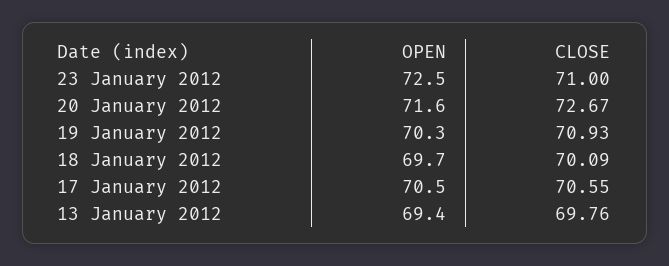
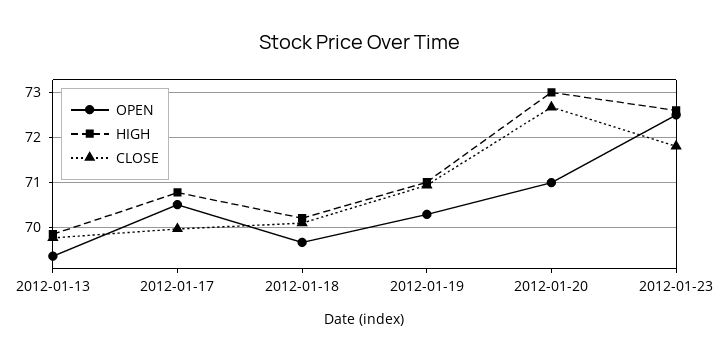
  {
    "OPEN": {
      "23 January 2012": 72.5,
-     "20 January 2012": 71.6,
+     "20 January 2012": 71,
      "19 January 2012": 70.3,
      "18 January 2012": 69.7,
      "17 January 2012": 70.5,
      "13 January 2012": 69.4
    },
    "CLOSE": {
-     "23 January 2012": 71,
+     "23 January 2012": 71.8,
      "20 January 2012": 72.67,
      "19 January 2012": 70.93,
      "18 January 2012": 70.09,
-     "17 January 2012": 70.55,
+     "17 January 2012": 70,
      "13 January 2012": 69.76
-   }
+   },
+   "HIGH": {
+     "13 January 2012": 69.8,
+     "17 January 2012": 70.8,
+     "18 January 2012": 70.2,
+     "19 January 2012": 71,
+     "20 January 2012": 73,
+     "23 January 2012": 72.6
+   }
  }

